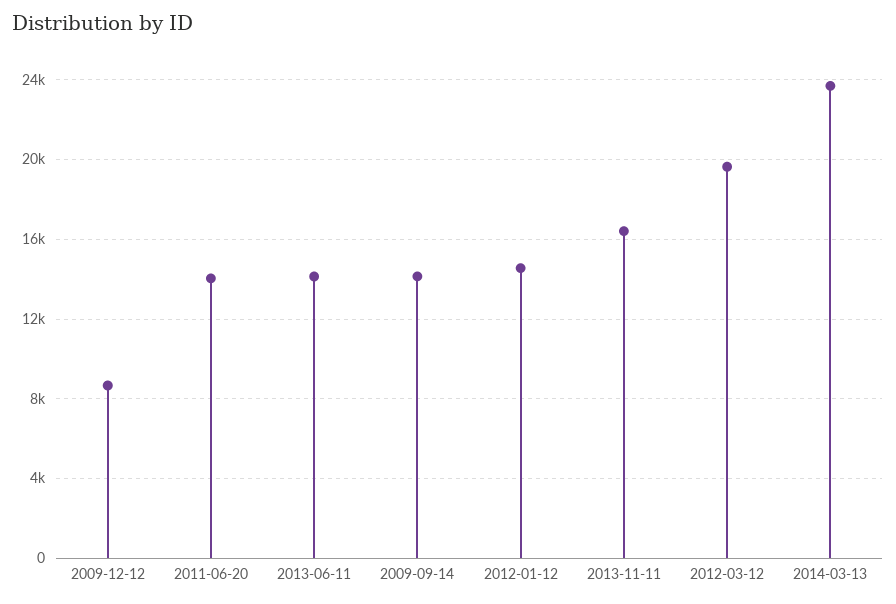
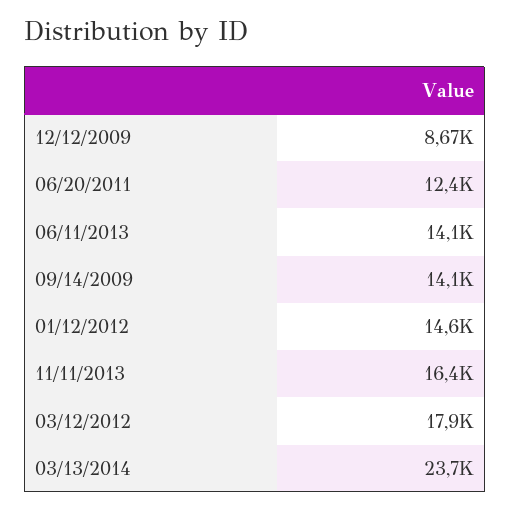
  {
    "2009-12-12": 8670,
-   "2011-06-20": 14000,
+   "2011-06-20": 12400,
    "2013-06-11": 14100,
    "2009-09-14": 14100,
    "2012-01-12": 14600,
    "2013-11-11": 16400,
-   "2012-03-12": 19500,
+   "2012-03-12": 17900,
    "2014-03-13": 23700
  }

